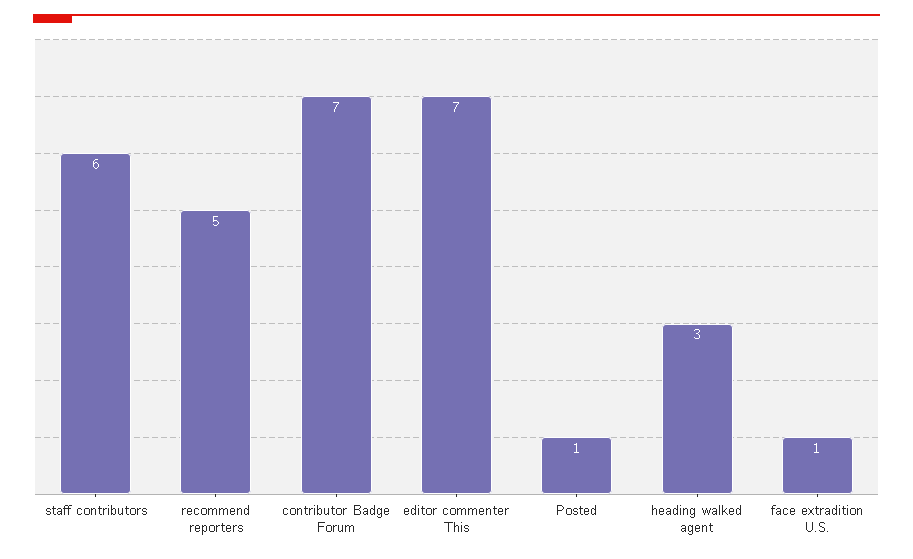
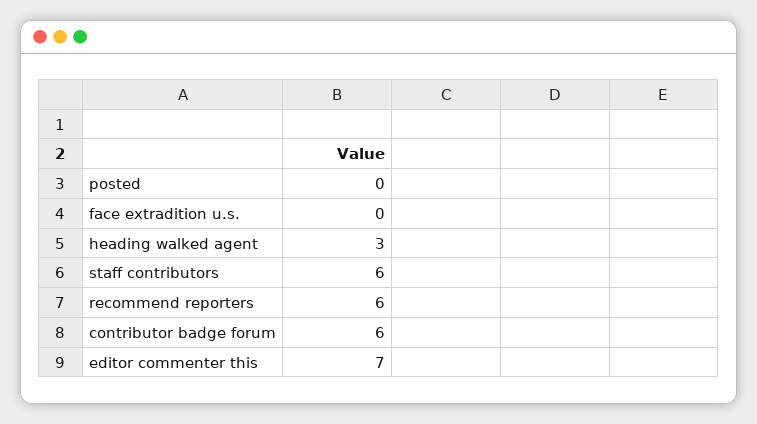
  {
    "staff contributors": 6,
-   "recommend reporters": 5,
+   "recommend reporters": 6,
-   "contributor Badge Forum": 7,
+   "contributor Badge Forum": 6,
    "editor commenter This": 7,
-   "Posted": 1,
+   "Posted": 0,
    "heading walked agent": 3,
-   "face extradition U.S.": 1
+   "face extradition U.S.": 0
  }

